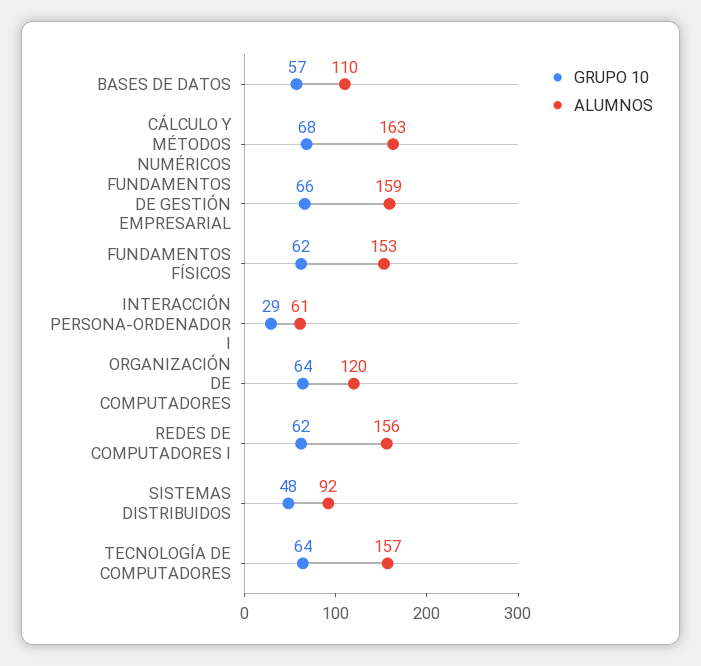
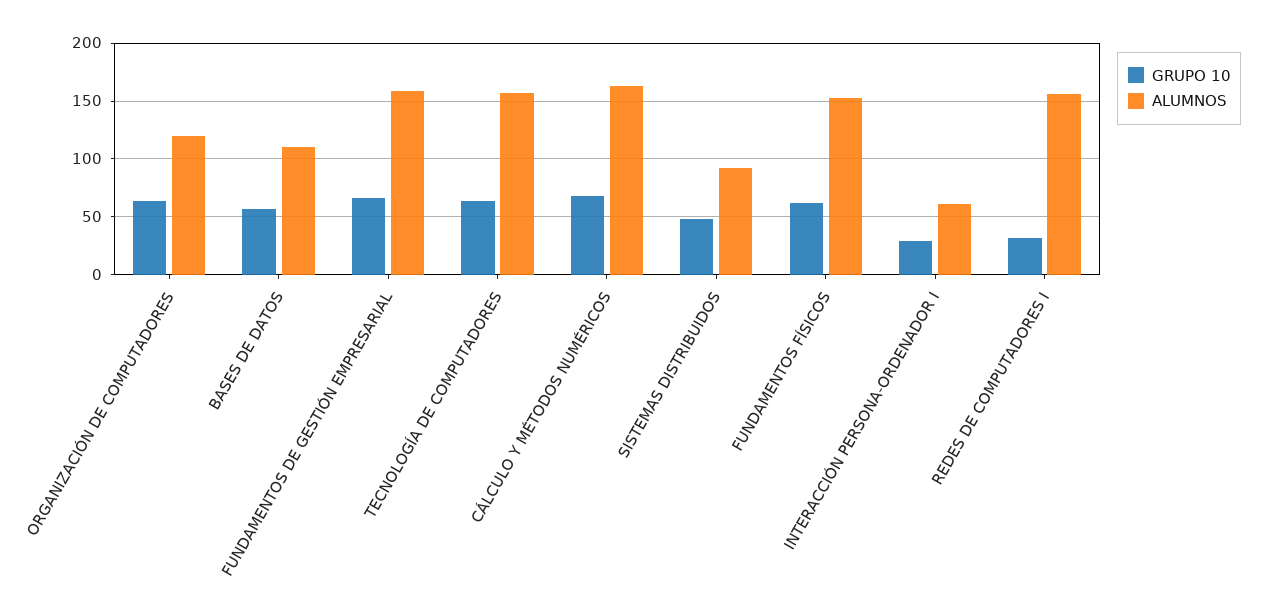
  {
    "GRUPO 10": {
      "BASES DE DATOS": 57,
      "CÁLCULO Y MÉTODOS NUMÉRICOS": 68,
      "FUNDAMENTOS DE GESTIÓN EMPRESARIAL": 66,
      "FUNDAMENTOS FÍSICOS": 62,
      "INTERACCIÓN PERSONA-ORDENADOR I": 29,
      "ORGANIZACIÓN DE COMPUTADORES": 64,
-     "REDES DE COMPUTADORES I": 62,
+     "REDES DE COMPUTADORES I": 30,
      "SISTEMAS DISTRIBUIDOS": 48,
      "TECNOLOGÍA DE COMPUTADORES": 64
    },
    "ALUMNOS": {
      "BASES DE DATOS": 110,
      "CÁLCULO Y MÉTODOS NUMÉRICOS": 163,
      "FUNDAMENTOS DE GESTIÓN EMPRESARIAL": 159,
      "FUNDAMENTOS FÍSICOS": 153,
      "INTERACCIÓN PERSONA-ORDENADOR I": 61,
      "ORGANIZACIÓN DE COMPUTADORES": 120,
      "REDES DE COMPUTADORES I": 156,
      "SISTEMAS DISTRIBUIDOS": 92,
      "TECNOLOGÍA DE COMPUTADORES": 157
    }
  }

